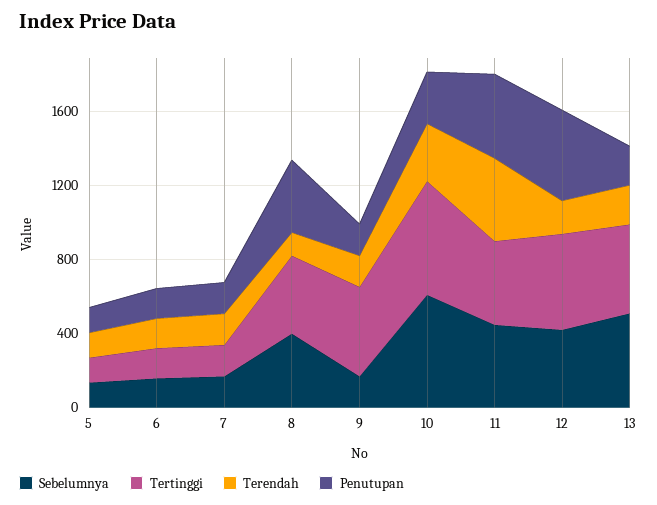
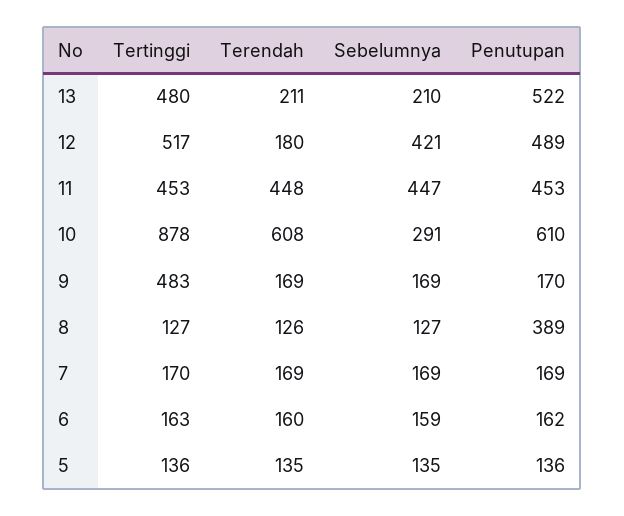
  {
    "Sebelumnya": {
      "5": 135,
      "6": 159,
      "7": 169,
-     "8": 400,
+     "8": 127,
      "9": 169,
-     "10": 600,
+     "10": 291,
      "11": 447,
      "12": 421,
-     "13": 500
+     "13": 210
    },
    "Tertinggi": {
      "5": 136,
      "6": 163,
      "7": 170,
-     "8": 400,
+     "8": 127,
      "9": 483,
-     "10": 600,
+     "10": 878,
      "11": 453,
      "12": 517,
      "13": 480
    },
    "Terendah": {
      "5": 135,
      "6": 160,
      "7": 169,
      "8": 126,
      "9": 169,
-     "10": 300,
+     "10": 608,
      "11": 448,
      "12": 180,
      "13": 211
    },
    "Penutupan": {
      "5": 136,
      "6": 162,
      "7": 169,
      "8": 389,
      "9": 170,
-     "10": 300,
+     "10": 610,
      "11": 453,
      "12": 489,
-     "13": 200
+     "13": 522
    }
  }

